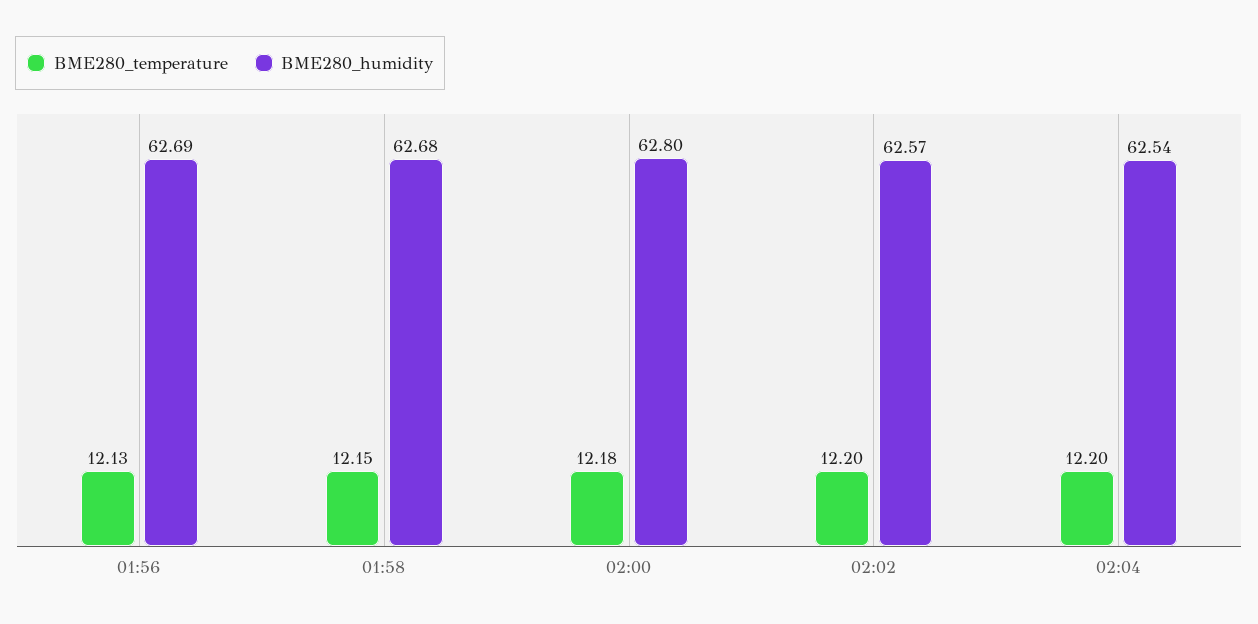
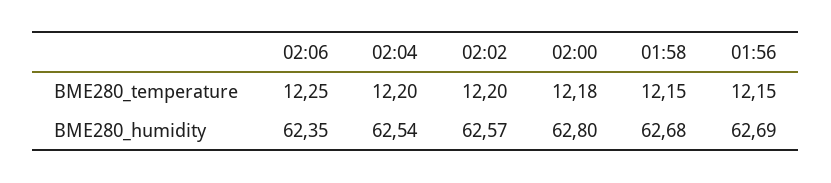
  {
    "BME280_temperature": {
-     "01:56": 12.13,
+     "01:56": 12.15,
      "01:58": 12.15,
      "02:00": 12.18,
      "02:02": 12.2,
-     "02:04": 12.2
+     "02:04": 12.2,
+     "02:06": 12.25
    },
    "BME280_humidity": {
      "01:56": 62.69,
      "01:58": 62.68,
      "02:00": 62.8,
      "02:02": 62.57,
-     "02:04": 62.54
+     "02:04": 62.54,
+     "02:06": 62.35
    }
  }

